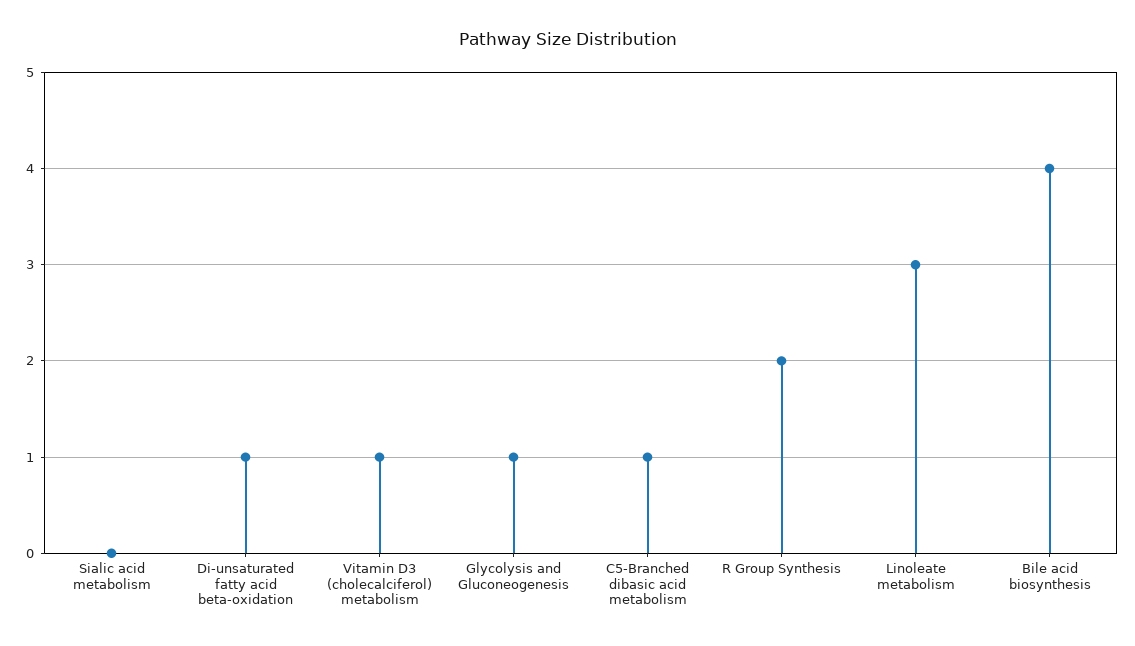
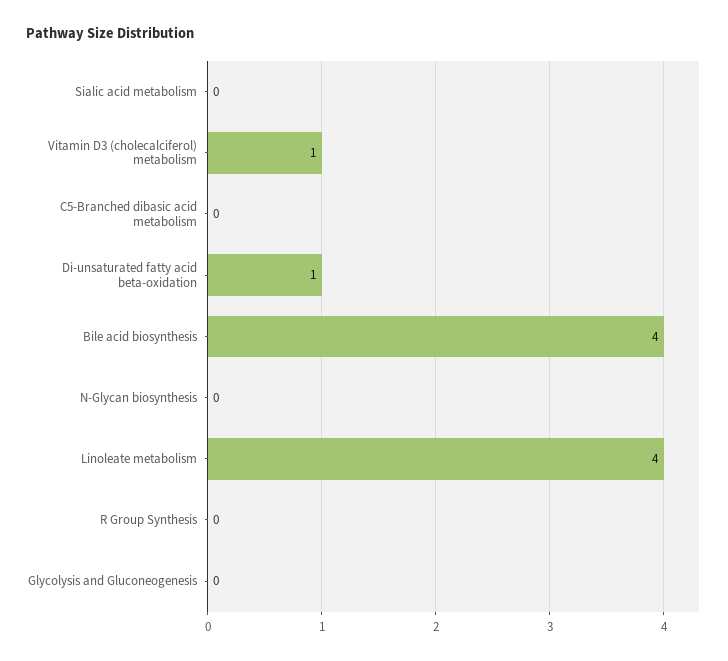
  {
    "Sialic acid metabolism": 0,
    "Di-unsaturated fatty acid beta-oxidation": 1,
    "Vitamin D3 (cholecalciferol) metabolism": 1,
-   "Glycolysis and Gluconeogenesis": 1,
+   "Glycolysis and Gluconeogenesis": 0,
-   "C5-Branched dibasic acid metabolism": 1,
+   "C5-Branched dibasic acid metabolism": 0,
-   "R Group Synthesis": 2,
+   "R Group Synthesis": 0,
-   "Linoleate metabolism": 3,
+   "Linoleate metabolism": 4,
-   "Bile acid biosynthesis": 4
+   "Bile acid biosynthesis": 4,
+   "N-Glycan biosynthesis": 0
  }

